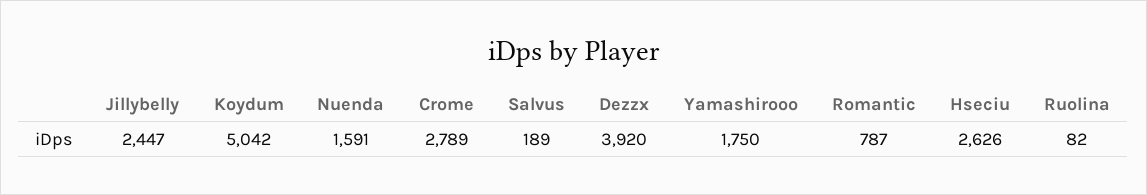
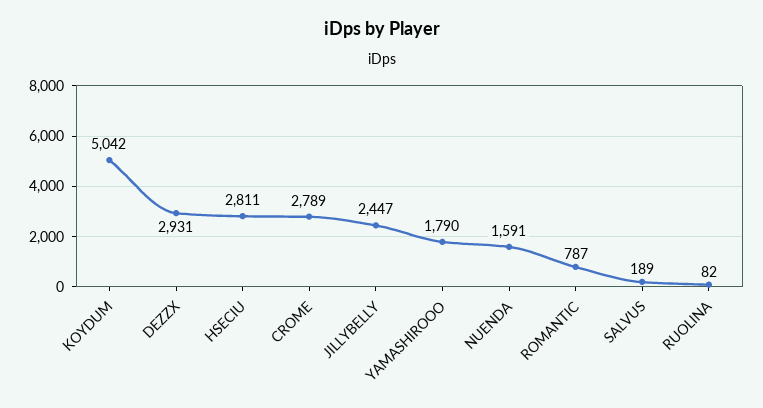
  {
    "Jillybelly": 2447,
    "Koydum": 5042,
    "Nuenda": 1591,
    "Crome": 2789,
    "Salvus": 189,
-   "Dezzx": 3920,
+   "Dezzx": 2931,
-   "Yamashirooo": 1750,
+   "Yamashirooo": 1790,
    "Romantic": 787,
-   "Hseciu": 2626,
+   "Hseciu": 2811,
    "Ruolina": 82
  }

